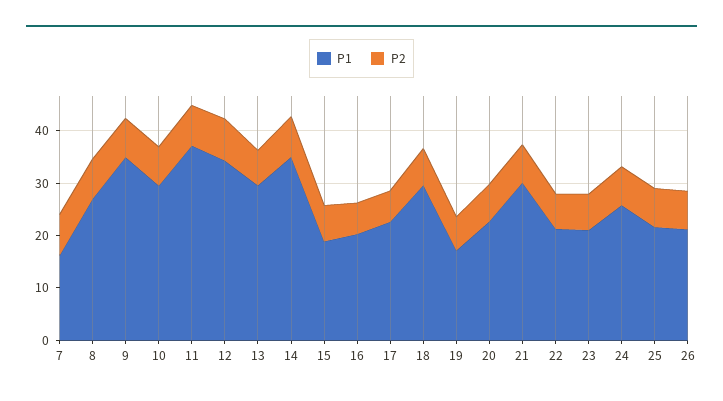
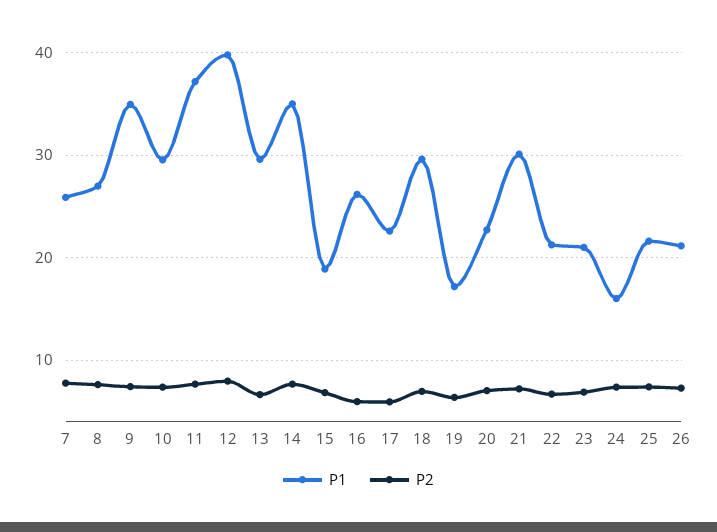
  {
    "P1": {
-     "7": 16,
+     "7": 26,
      "8": 27,
      "9": 35,
      "10": 30,
      "11": 37,
-     "12": 34,
+     "12": 40,
      "13": 30,
      "14": 35,
      "15": 19,
-     "16": 20,
+     "16": 26,
      "17": 23,
      "18": 30,
      "19": 17,
      "20": 23,
      "21": 30,
      "22": 21,
      "23": 21,
-     "24": 26,
+     "24": 16,
      "25": 22,
      "26": 21
    },
    "P2": {
      "7": 8,
      "8": 8,
      "9": 7,
      "10": 7,
      "11": 8,
      "12": 8,
      "13": 7,
      "14": 8,
      "15": 7,
      "16": 6,
      "17": 6,
      "18": 7,
      "19": 6,
      "20": 7,
      "21": 7,
      "22": 7,
      "23": 7,
      "24": 7,
      "25": 7,
      "26": 7
    }
  }

